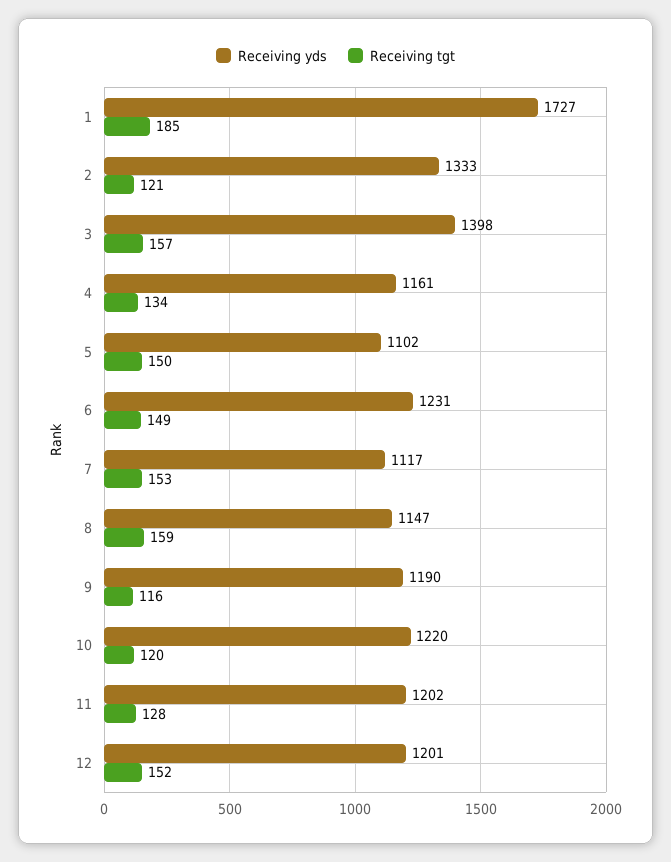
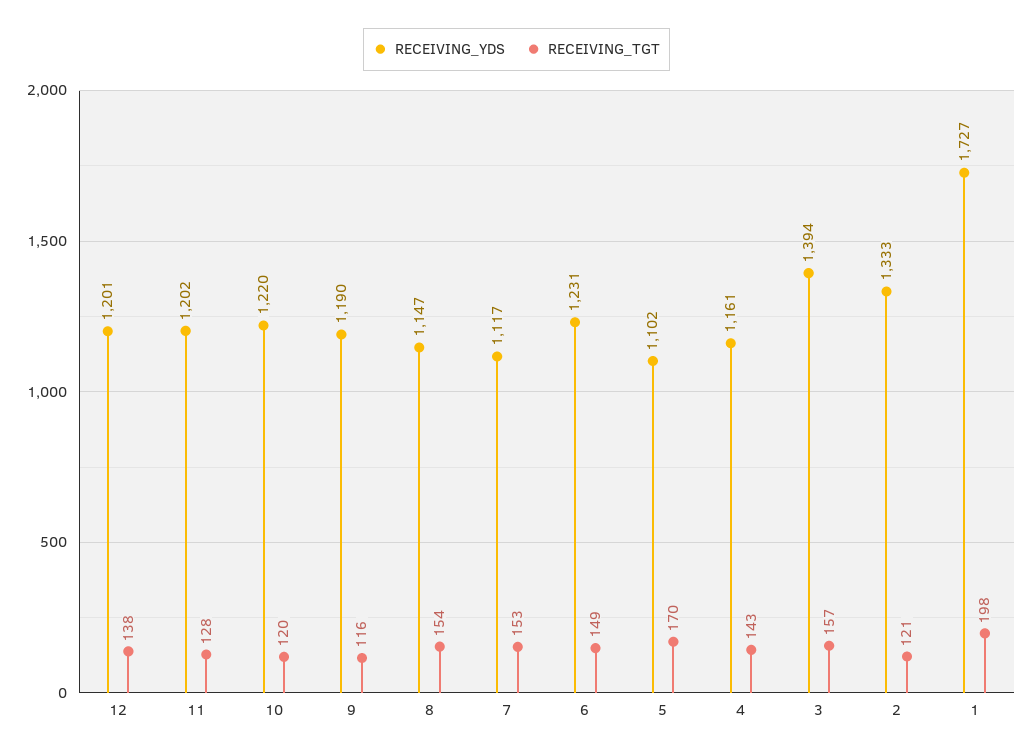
  {
    "Receiving yds": {
      "1": 1727,
      "2": 1333,
-     "3": 1398,
+     "3": 1394,
      "4": 1161,
      "5": 1102,
      "6": 1231,
      "7": 1117,
      "8": 1147,
      "9": 1190,
      "10": 1220,
      "11": 1202,
      "12": 1201
    },
    "Receiving tgt": {
-     "1": 185,
+     "1": 198,
      "2": 121,
      "3": 157,
-     "4": 134,
+     "4": 143,
-     "5": 150,
+     "5": 170,
      "6": 149,
      "7": 153,
-     "8": 159,
+     "8": 154,
      "9": 116,
      "10": 120,
      "11": 128,
-     "12": 152
+     "12": 138
    }
  }

